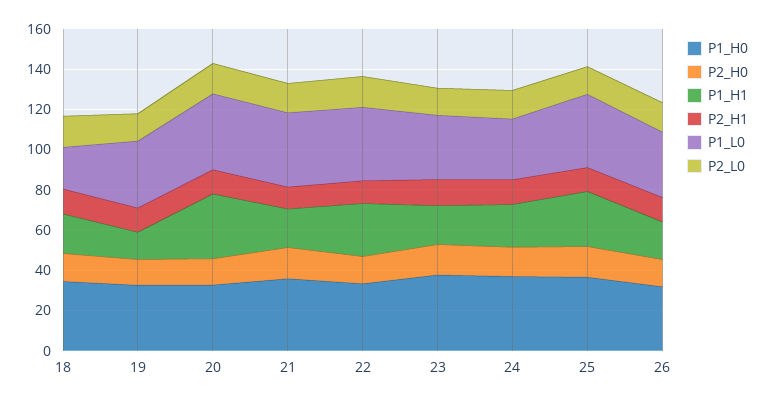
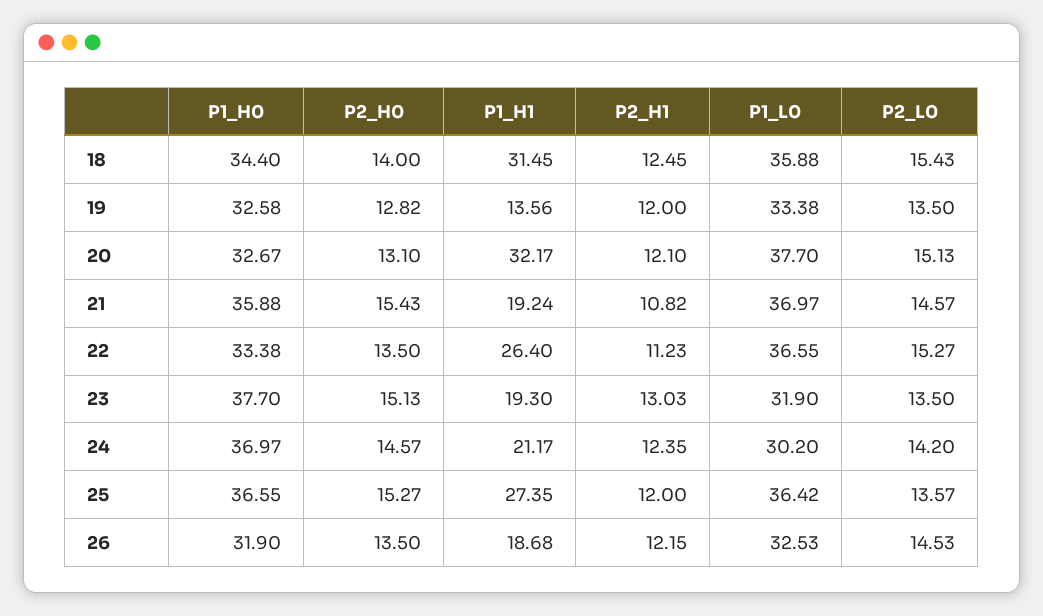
  {
    "P1_H0": {
      "18": 34.4,
      "19": 32.58,
      "20": 32.67,
      "21": 35.88,
      "22": 33.38,
      "23": 37.7,
      "24": 36.97,
      "25": 36.55,
      "26": 31.9
    },
    "P2_H0": {
      "18": 14,
      "19": 12.82,
      "20": 13.1,
      "21": 15.43,
      "22": 13.5,
      "23": 15.13,
      "24": 14.57,
      "25": 15.27,
      "26": 13.5
    },
    "P1_H1": {
-     "18": 20,
+     "18": 31.45,
      "19": 13.56,
      "20": 32.17,
      "21": 19.24,
      "22": 26.4,
      "23": 19.3,
      "24": 21.17,
      "25": 27.35,
      "26": 18.68
    },
    "P2_H1": {
      "18": 12.45,
      "19": 12,
      "20": 12.1,
      "21": 10.82,
      "22": 11.23,
      "23": 13.03,
      "24": 12.35,
      "25": 12,
      "26": 12.15
    },
    "P1_L0": {
-     "18": 20,
+     "18": 35.88,
      "19": 33.38,
      "20": 37.7,
      "21": 36.97,
      "22": 36.55,
      "23": 31.9,
      "24": 30.2,
      "25": 36.42,
      "26": 32.53
    },
    "P2_L0": {
      "18": 15.43,
      "19": 13.5,
      "20": 15.13,
      "21": 14.57,
      "22": 15.27,
      "23": 13.5,
      "24": 14.2,
      "25": 13.57,
      "26": 14.53
    }
  }

